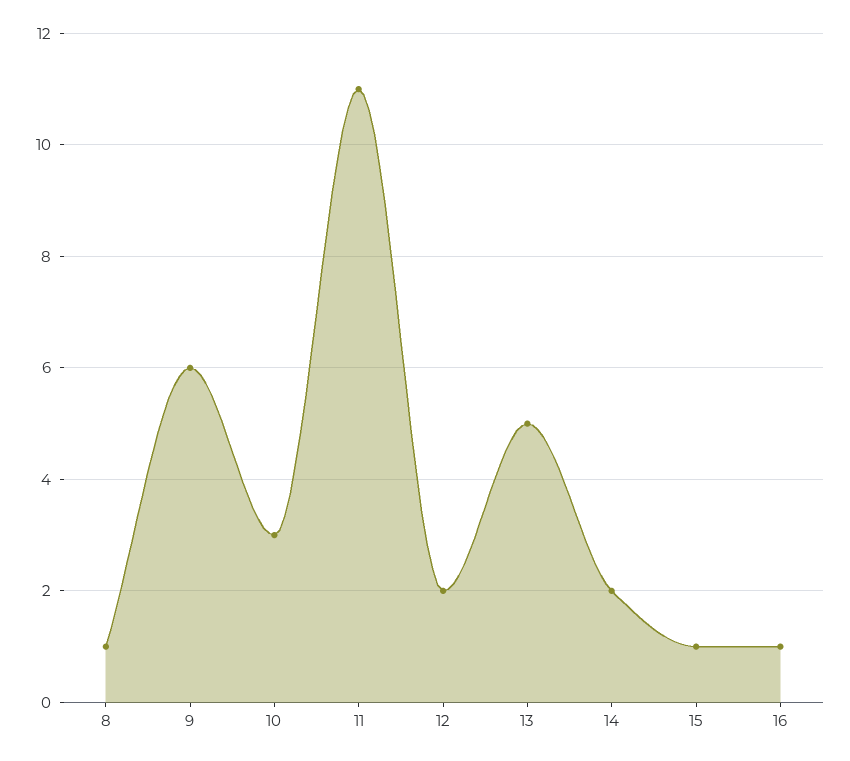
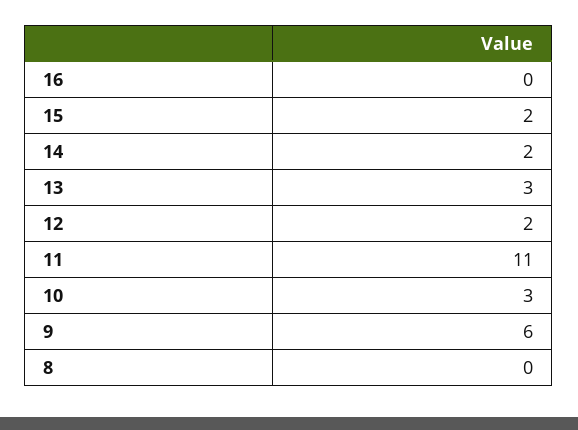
  {
-   "8": 1,
+   "8": 0,
    "9": 6,
    "10": 3,
    "11": 11,
    "12": 2,
-   "13": 5,
+   "13": 3,
    "14": 2,
-   "15": 1,
+   "15": 2,
-   "16": 1
+   "16": 0
  }

